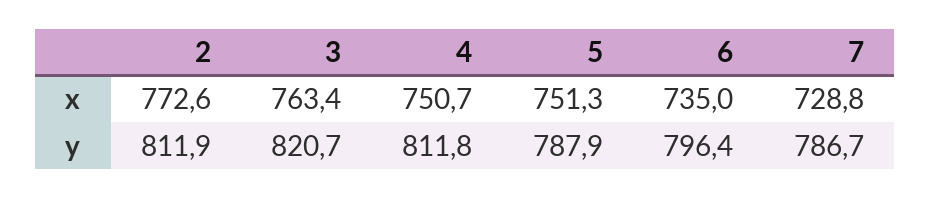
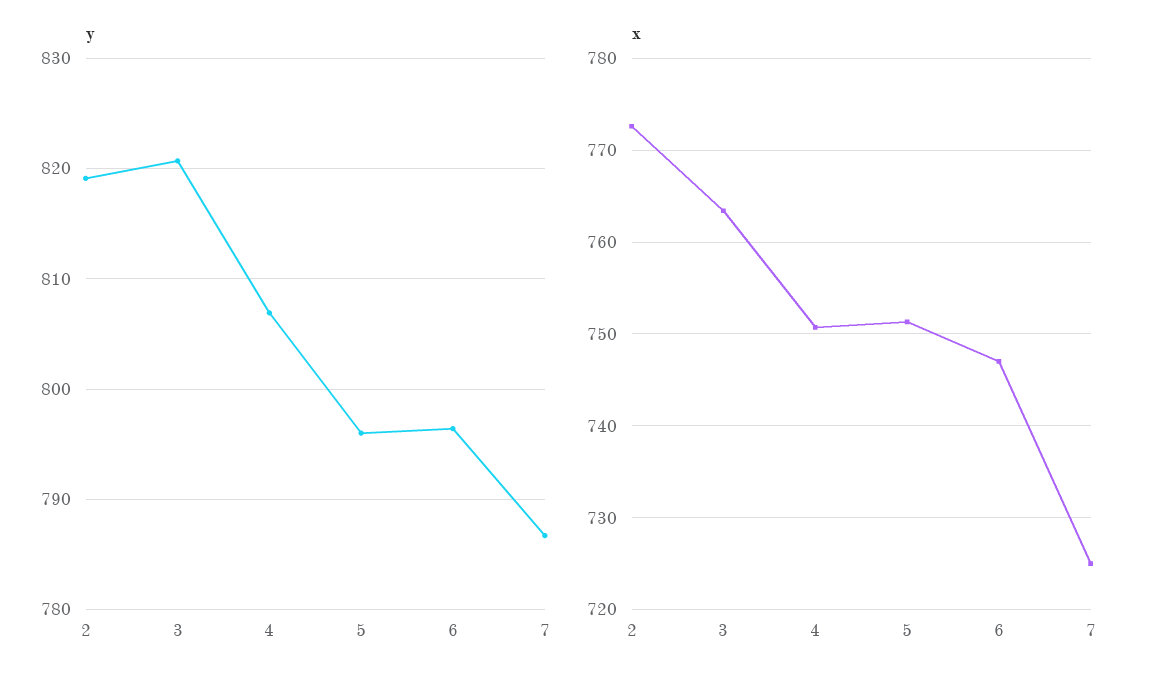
  {
    "x": {
      "2": 772.6,
      "3": 763.4,
      "4": 750.7,
      "5": 751.3,
-     "6": 735,
+     "6": 747,
-     "7": 728.8
+     "7": 725
    },
    "y": {
-     "2": 811.9,
+     "2": 819,
      "3": 820.7,
-     "4": 811.8,
+     "4": 807,
-     "5": 787.9,
+     "5": 796,
      "6": 796.4,
      "7": 786.7
    }
  }

